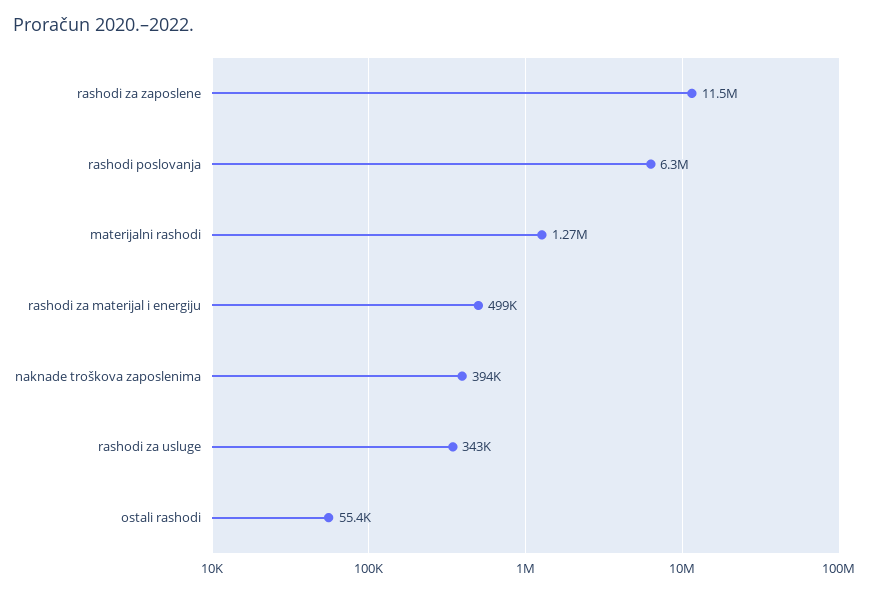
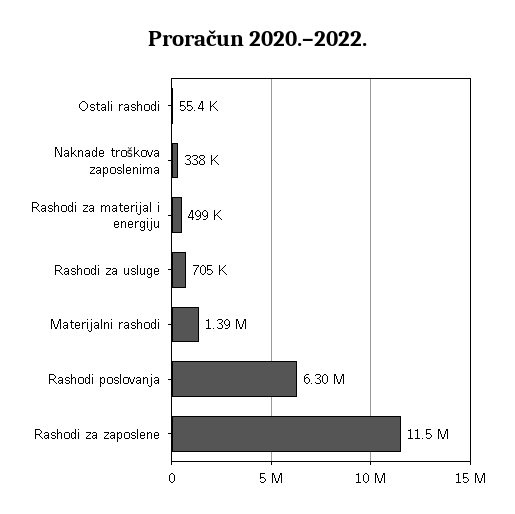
  {
    "rashodi za zaposlene": 11500000,
    "rashodi poslovanja": 6300000,
-   "materijalni rashodi": 1270000,
+   "materijalni rashodi": 1390000,
    "rashodi za materijal i energiju": 499000,
-   "naknade troškova zaposlenima": 394000,
+   "naknade troškova zaposlenima": 338000,
-   "rashodi za usluge": 343000,
+   "rashodi za usluge": 705000,
    "ostali rashodi": 55400
  }

